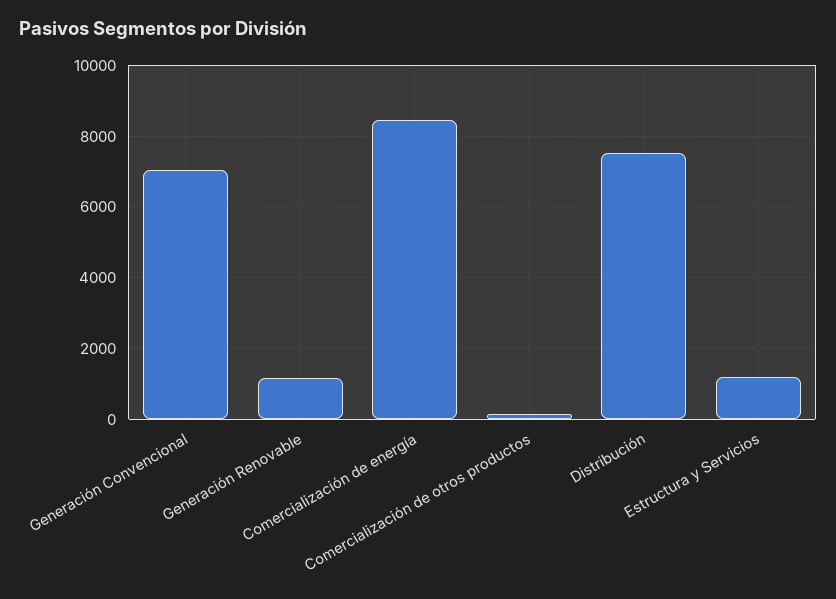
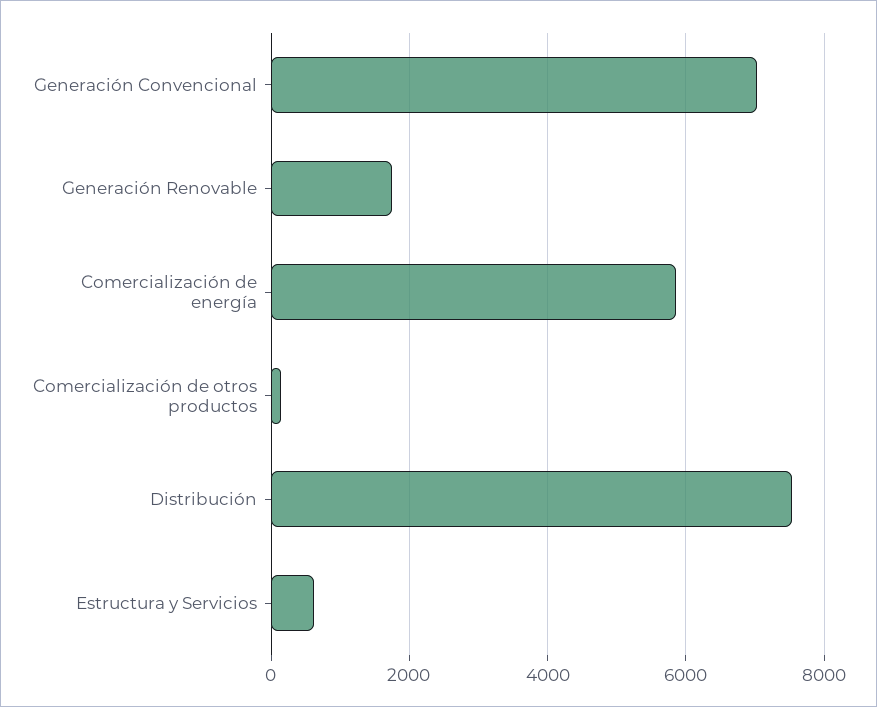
  {
    "Generación Convencional": 7000,
-   "Generación Renovable": 1200,
+   "Generación Renovable": 1800,
-   "Comercialización de energía": 8400,
+   "Comercialización de energía": 5800,
    "Comercialización de otros productos": 200,
    "Distribución": 7600,
-   "Estructura y Servicios": 1200
+   "Estructura y Servicios": 600
  }

